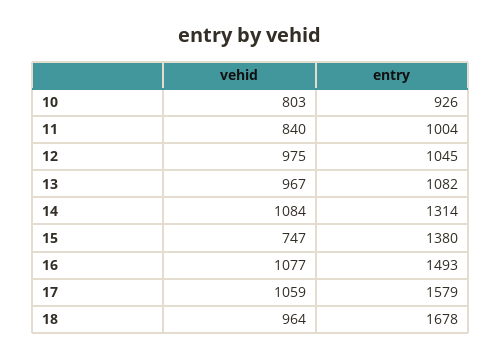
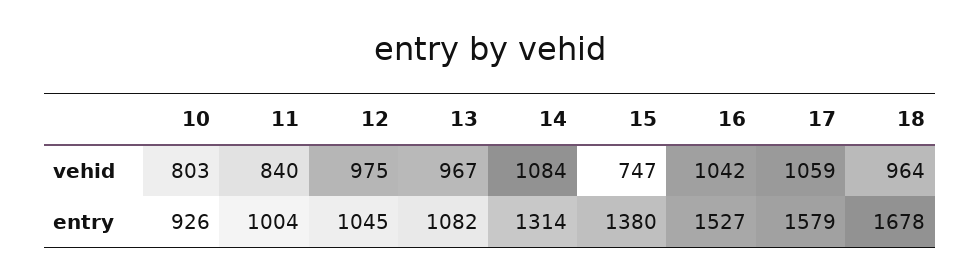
  {
    "vehid": {
      "10": 803,
      "11": 840,
      "12": 975,
      "13": 967,
      "14": 1084,
      "15": 747,
-     "16": 1077,
+     "16": 1042,
      "17": 1059,
      "18": 964
    },
    "entry": {
      "10": 926,
      "11": 1004,
      "12": 1045,
      "13": 1082,
      "14": 1314,
      "15": 1380,
-     "16": 1493,
+     "16": 1527,
      "17": 1579,
      "18": 1678
    }
  }

